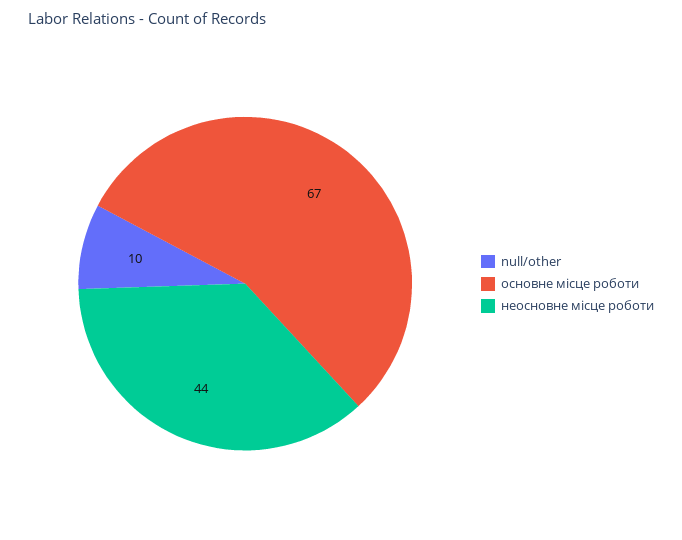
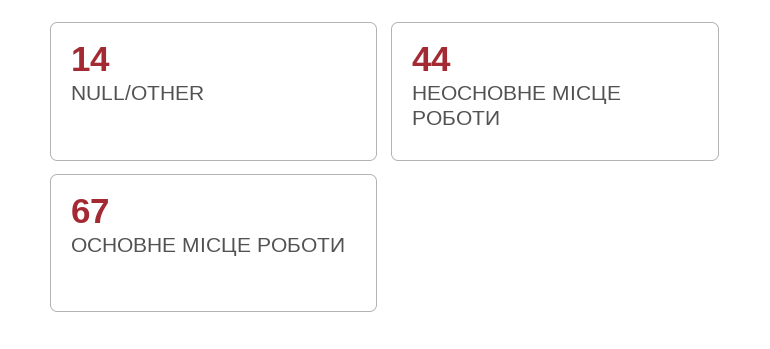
  {
-   "null/other": 10,
+   "null/other": 14,
    "основне місце роботи": 67,
    "неосновне місце роботи": 44
  }

